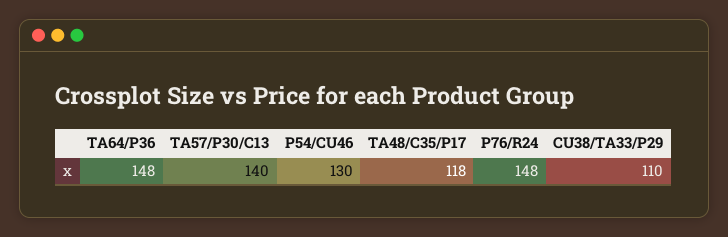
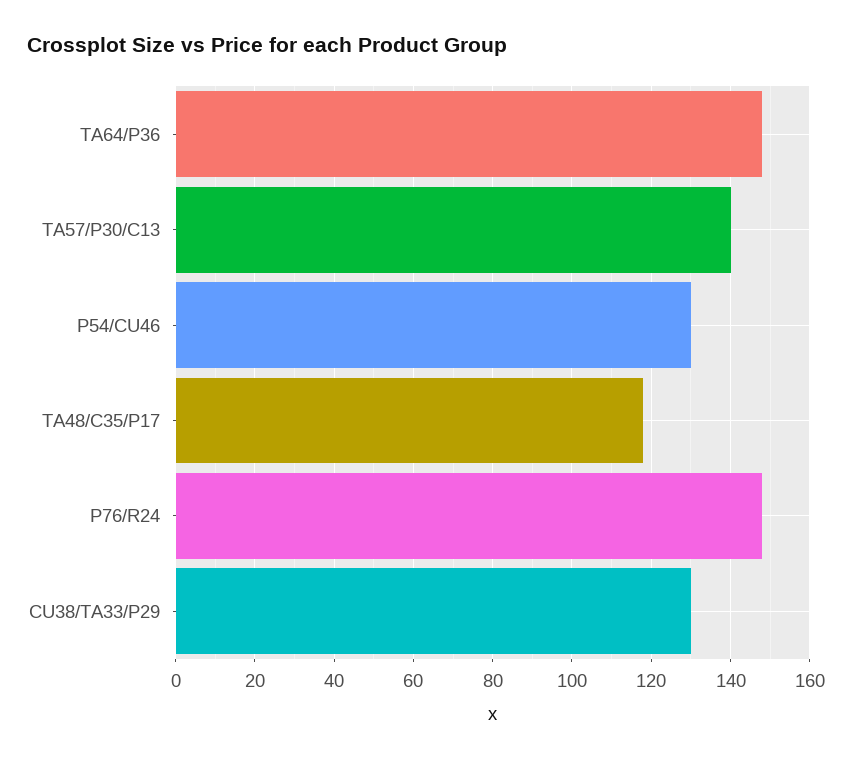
  {
    "TA64/P36": 148,
    "TA57/P30/C13": 140,
    "P54/CU46": 130,
    "TA48/C35/P17": 118,
    "P76/R24": 148,
-   "CU38/TA33/P29": 110
+   "CU38/TA33/P29": 130
  }

